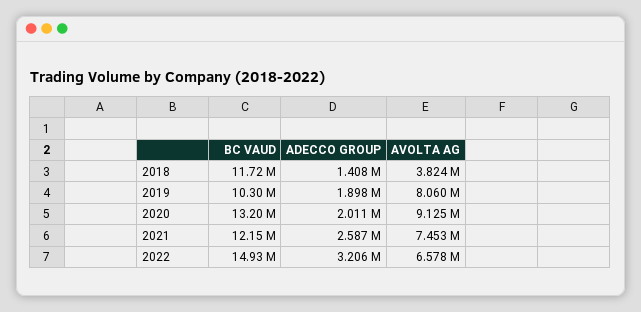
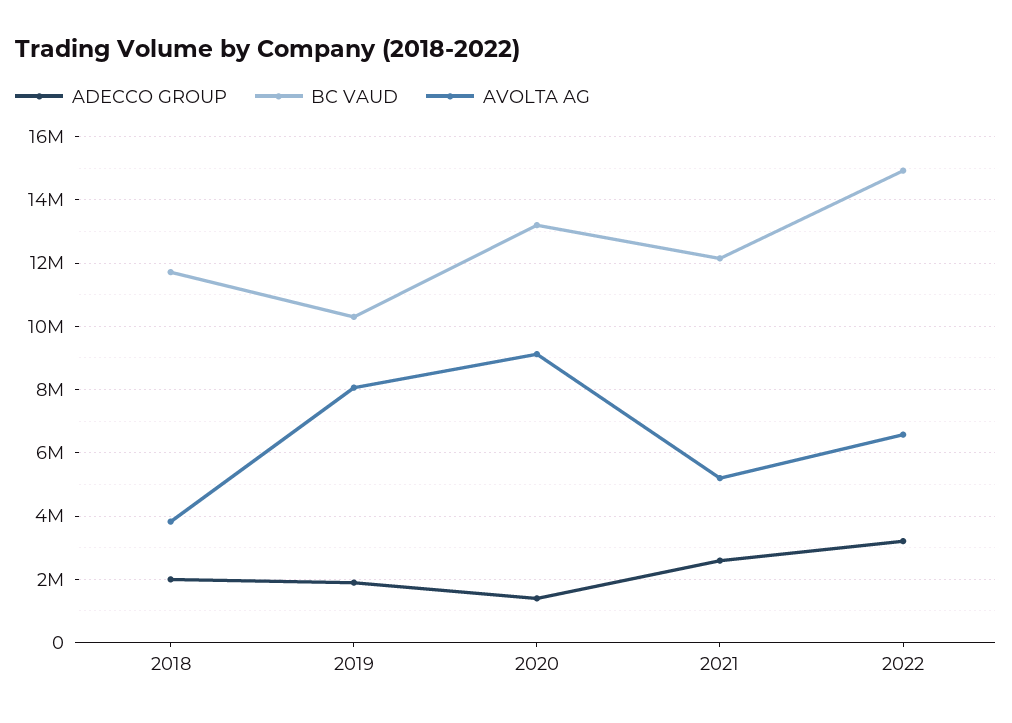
  {
    "BC VAUD": {
      "2018": 11720000,
      "2019": 10300000,
      "2020": 13200000,
      "2021": 12150000,
      "2022": 14930000
    },
    "ADECCO GROUP": {
-     "2018": 1408000,
+     "2018": 2000000,
      "2019": 1898000,
-     "2020": 2011000,
+     "2020": 1400000,
      "2021": 2587000,
      "2022": 3206000
    },
    "AVOLTA AG": {
      "2018": 3824000,
      "2019": 8060000,
      "2020": 9125000,
-     "2021": 7453000,
+     "2021": 5200000,
      "2022": 6578000
    }
  }

